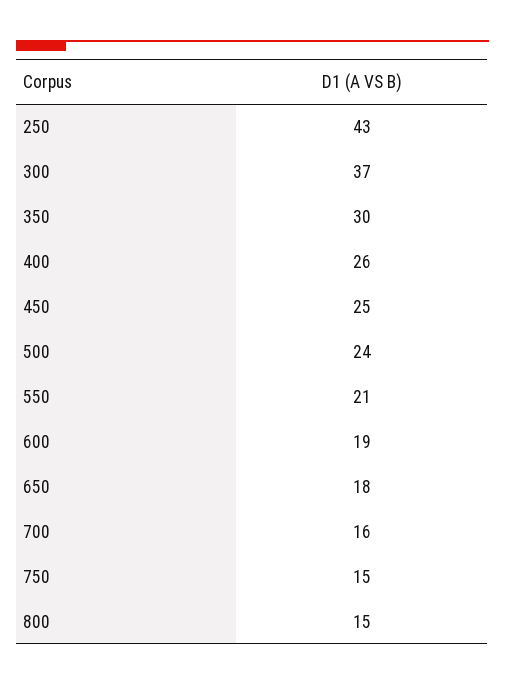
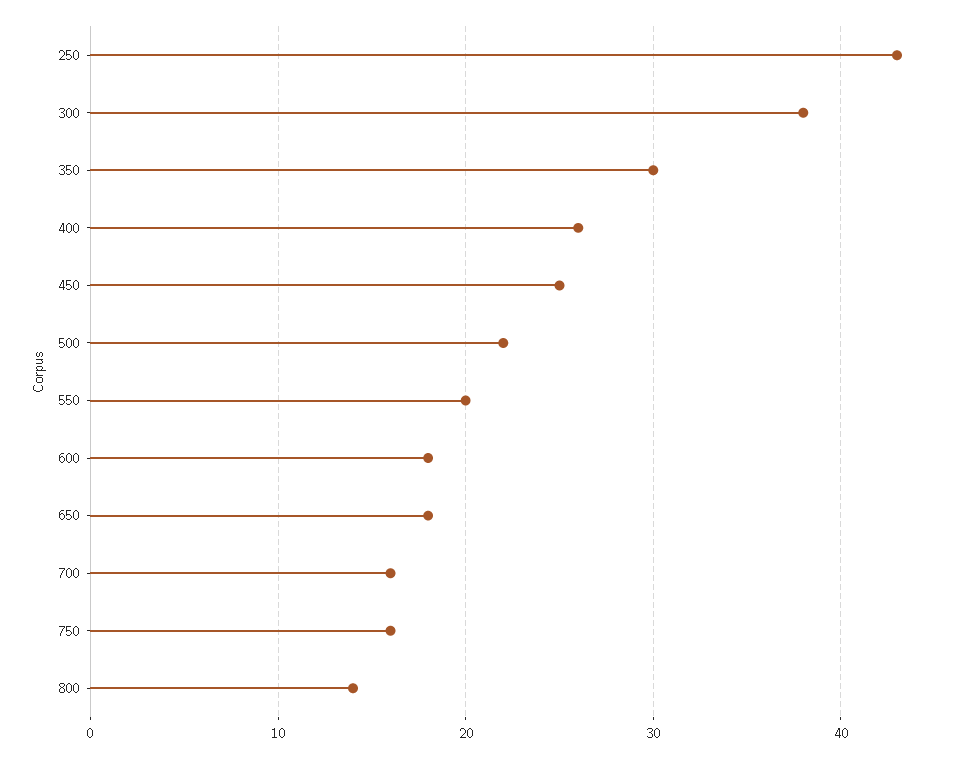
  {
    "250": 43,
-   "300": 37,
+   "300": 38,
    "350": 30,
    "400": 26,
    "450": 25,
-   "500": 24,
+   "500": 22,
-   "550": 21,
+   "550": 20,
-   "600": 19,
+   "600": 18,
    "650": 18,
    "700": 16,
-   "750": 15,
+   "750": 16,
-   "800": 15
+   "800": 14
  }

